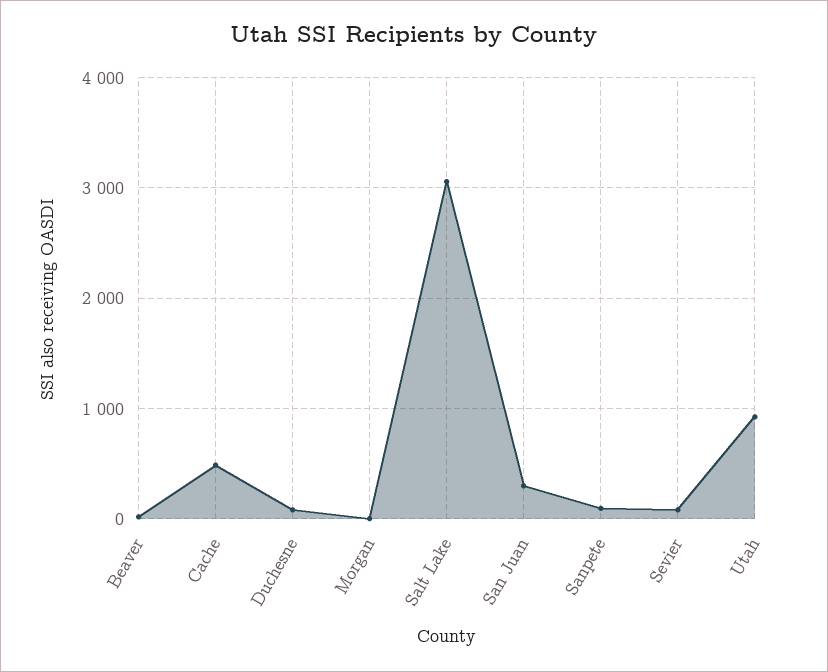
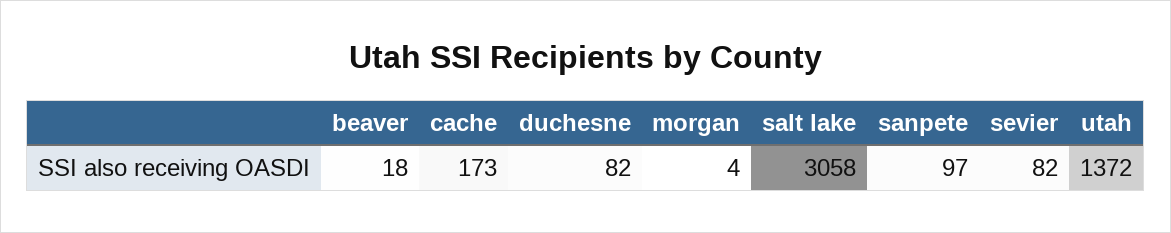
  {
    "Beaver": 18,
-   "Cache": 500,
+   "Cache": 173,
    "Duchesne": 82,
    "Morgan": 4,
    "Salt Lake": 3058,
-   "San Juan": 300,
    "Sanpete": 97,
    "Sevier": 82,
-   "Utah": 900
+   "Utah": 1372
  }

